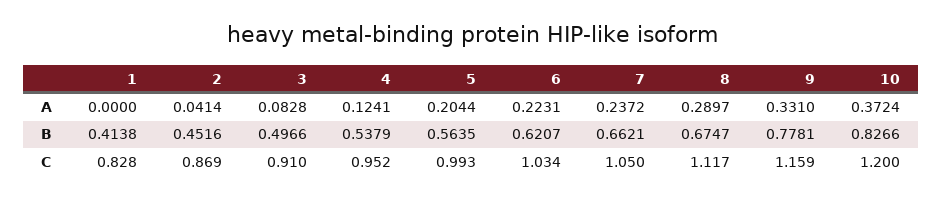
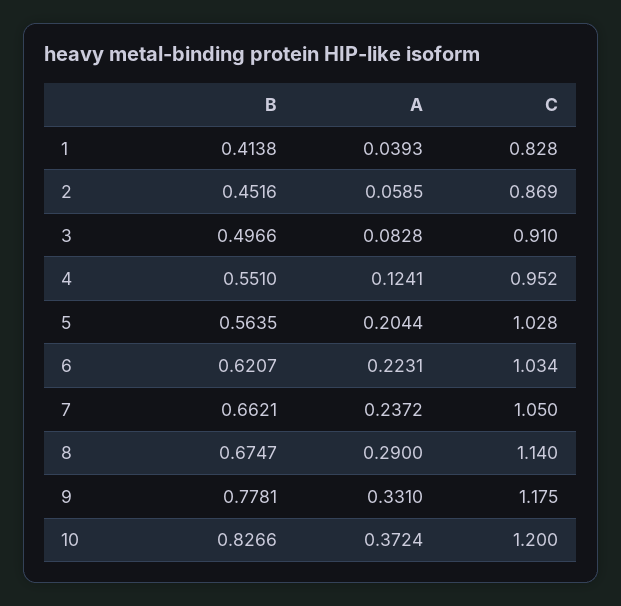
  {
    "1": {
-     "A": 0,
+     "A": 0.0393,
      "B": 0.4138,
      "C": 0.828
    },
    "2": {
-     "A": 0.0414,
+     "A": 0.0585,
      "B": 0.4516,
      "C": 0.869
    },
    "3": {
      "A": 0.0828,
      "B": 0.4966,
      "C": 0.91
    },
    "4": {
      "A": 0.1241,
-     "B": 0.5379,
+     "B": 0.551,
      "C": 0.952
    },
    "5": {
      "A": 0.2044,
      "B": 0.5635,
-     "C": 0.993
+     "C": 1.028
    },
    "6": {
      "A": 0.2231,
      "B": 0.6207,
      "C": 1.034
    },
    "7": {
      "A": 0.2372,
      "B": 0.6621,
      "C": 1.05
    },
    "8": {
-     "A": 0.2897,
+     "A": 0.29,
      "B": 0.6747,
-     "C": 1.117
+     "C": 1.14
    },
    "9": {
      "A": 0.331,
      "B": 0.7781,
-     "C": 1.159
+     "C": 1.175
    },
    "10": {
      "A": 0.3724,
      "B": 0.8266,
      "C": 1.2
    }
  }

